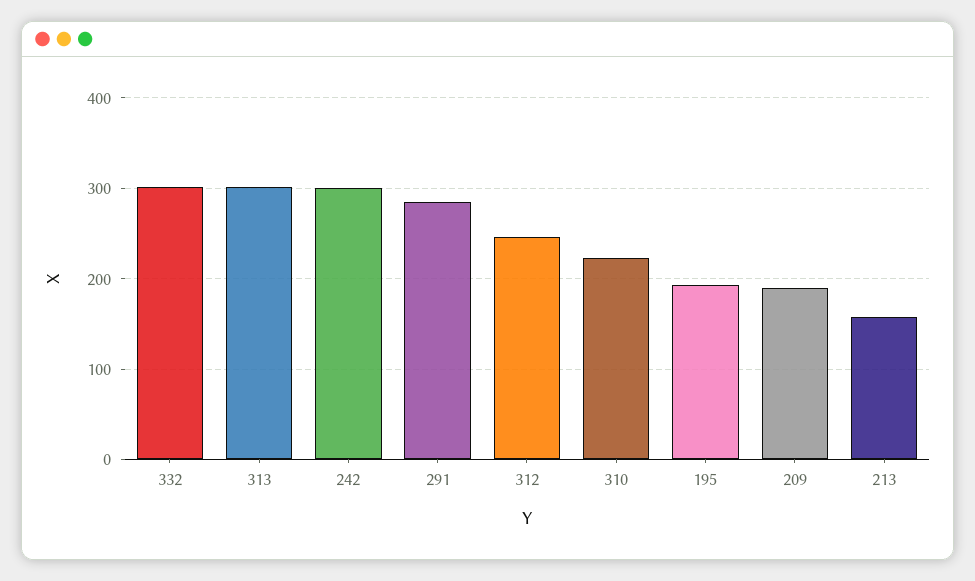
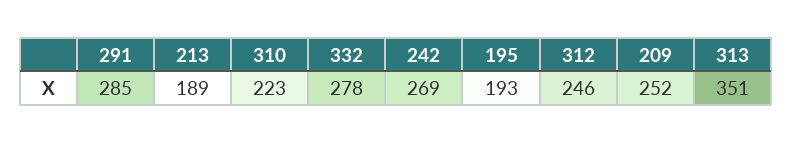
  {
-   "332": 300,
+   "332": 278,
-   "313": 300,
+   "313": 351,
-   "242": 300,
+   "242": 269,
    "291": 285,
    "312": 246,
    "310": 223,
    "195": 193,
-   "209": 190,
+   "209": 252,
-   "213": 160
+   "213": 189
  }

